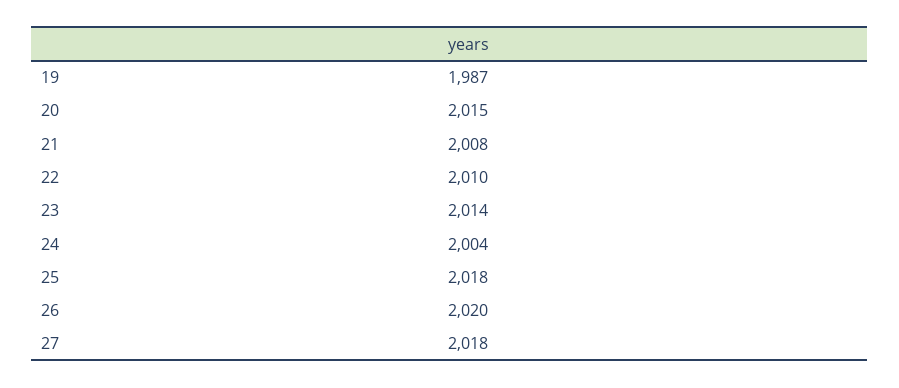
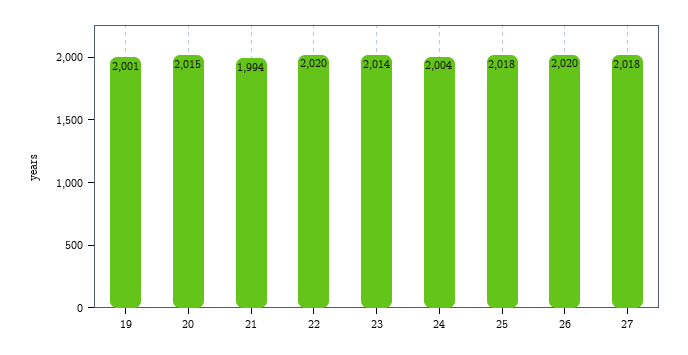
  {
-   "19": 1987,
+   "19": 2001,
    "20": 2015,
-   "21": 2008,
+   "21": 1994,
-   "22": 2010,
+   "22": 2020,
    "23": 2014,
    "24": 2004,
    "25": 2018,
    "26": 2020,
    "27": 2018
  }

